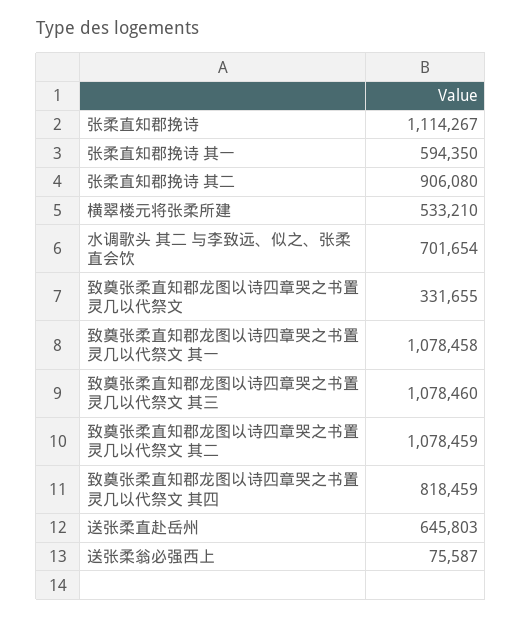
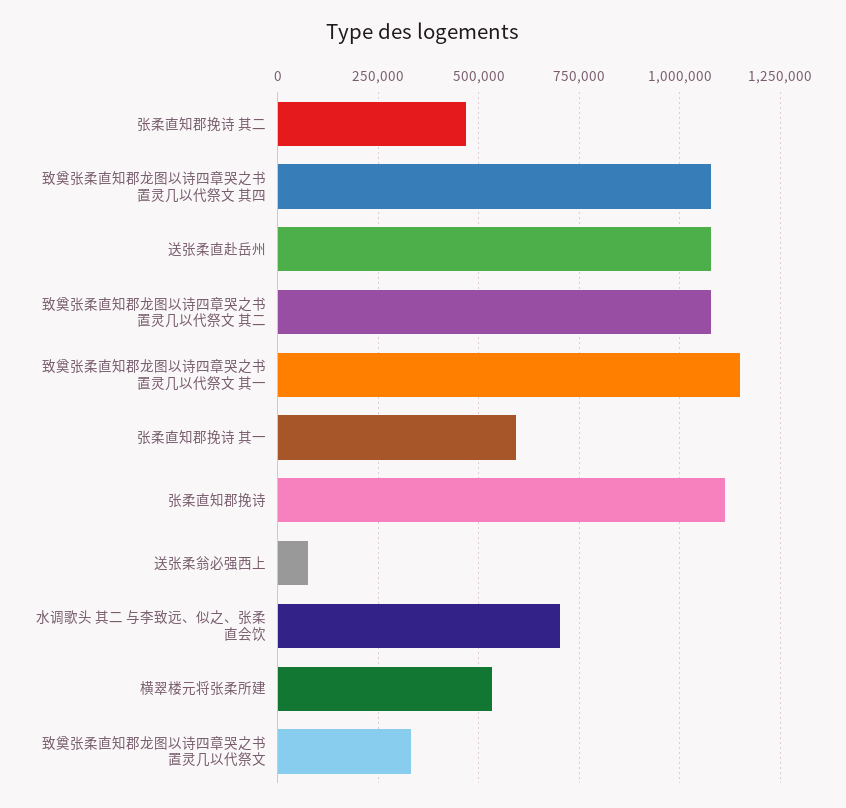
  {
    "张柔直知郡挽诗": 1114267,
    "张柔直知郡挽诗 其一": 594350,
-   "张柔直知郡挽诗 其二": 906080,
+   "张柔直知郡挽诗 其二": 475000,
    "横翠楼元将张柔所建": 533210,
    "水调歌头 其二 与李致远、似之、张柔直会饮": 701654,
    "致奠张柔直知郡龙图以诗四章哭之书置灵几以代祭文": 331655,
-   "致奠张柔直知郡龙图以诗四章哭之书置灵几以代祭文 其一": 1078458,
+   "致奠张柔直知郡龙图以诗四章哭之书置灵几以代祭文 其一": 1150000,
-   "致奠张柔直知郡龙图以诗四章哭之书置灵几以代祭文 其三": 1078460,
    "致奠张柔直知郡龙图以诗四章哭之书置灵几以代祭文 其二": 1078459,
-   "致奠张柔直知郡龙图以诗四章哭之书置灵几以代祭文 其四": 818459,
+   "致奠张柔直知郡龙图以诗四章哭之书置灵几以代祭文 其四": 1075000,
-   "送张柔直赴岳州": 645803,
+   "送张柔直赴岳州": 1075000,
    "送张柔翁必强西上": 75587
  }

